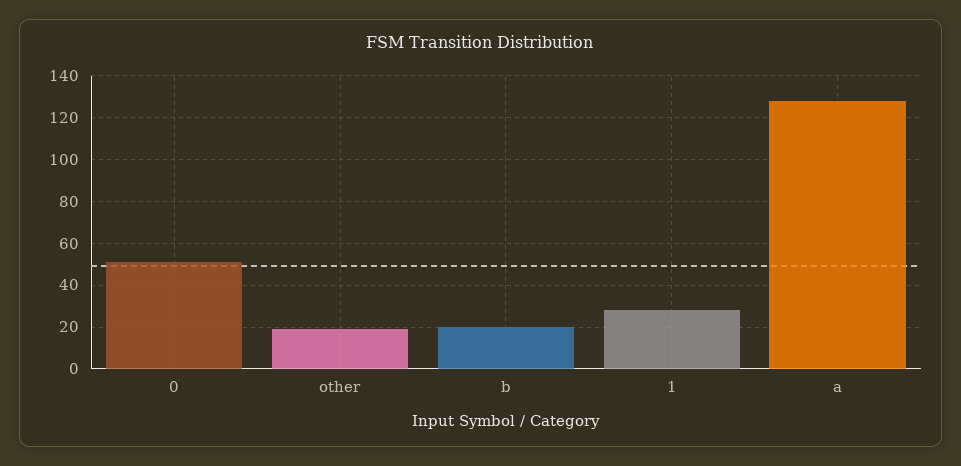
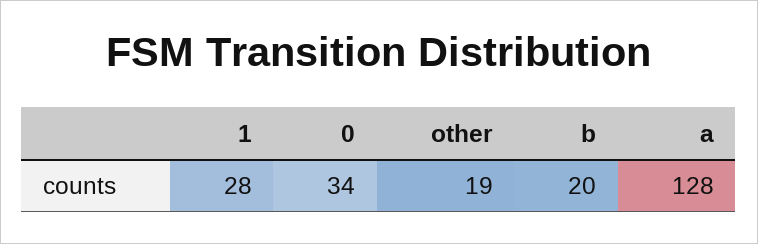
  {
-   "0": 50,
+   "0": 34,
    "other": 19,
    "b": 20,
    "1": 28,
    "a": 128
  }

